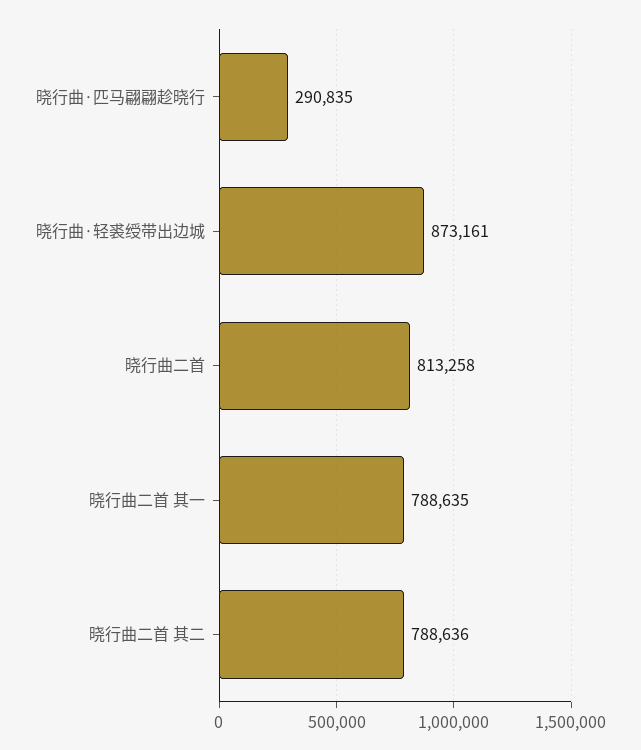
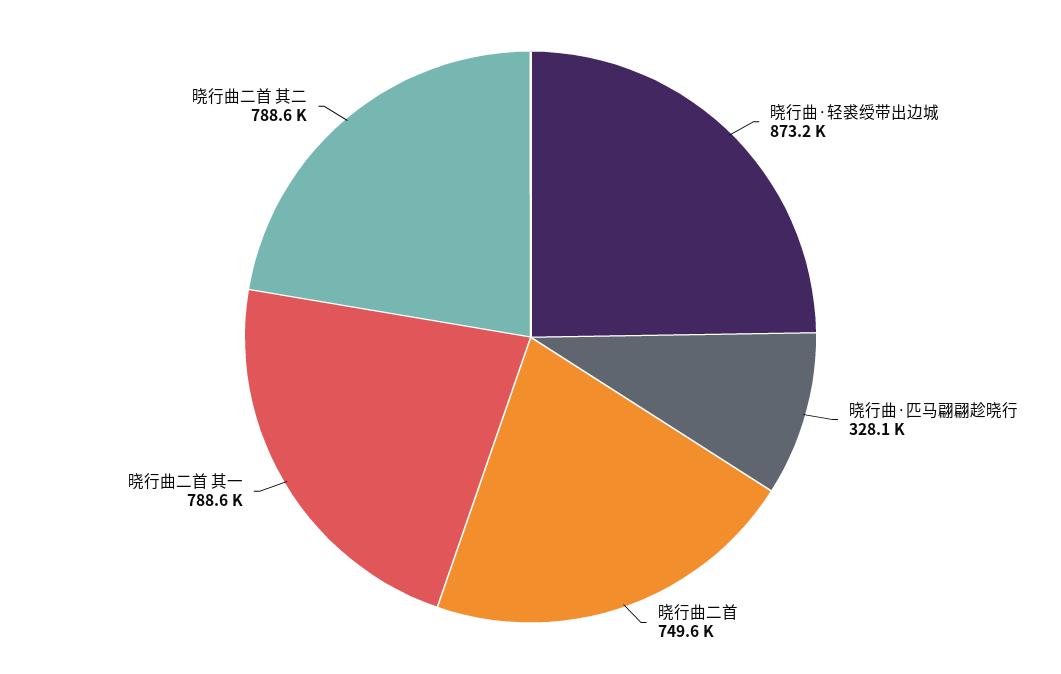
  {
-   "晓行曲·匹马翩翩趁晓行": 290835,
+   "晓行曲·匹马翩翩趁晓行": 328100,
    "晓行曲·轻裘绶带出边城": 873161,
-   "晓行曲二首": 813258,
+   "晓行曲二首": 749600,
    "晓行曲二首 其一": 788635,
    "晓行曲二首 其二": 788636
  }

